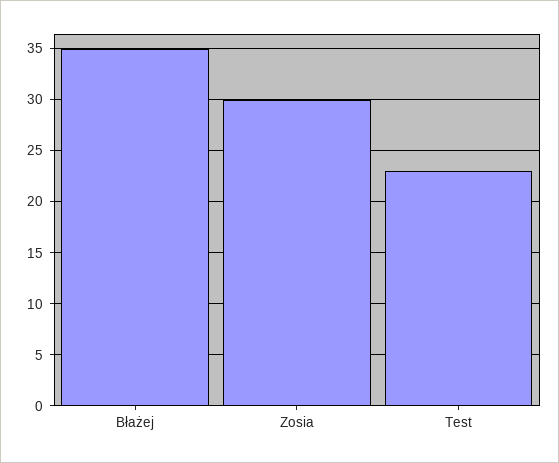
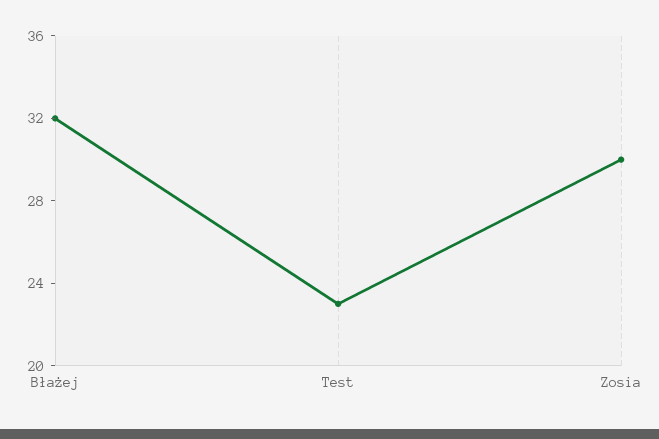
  {
-   "Błażej": 35,
+   "Błażej": 32,
    "Zosia": 30,
    "Test": 23
  }

